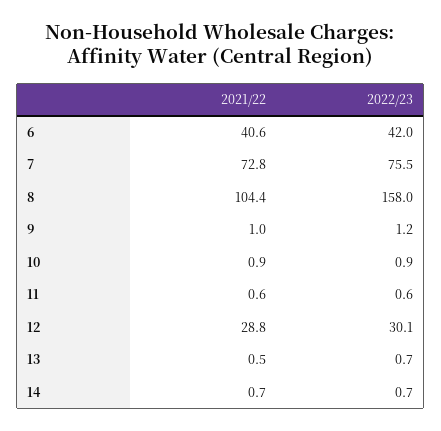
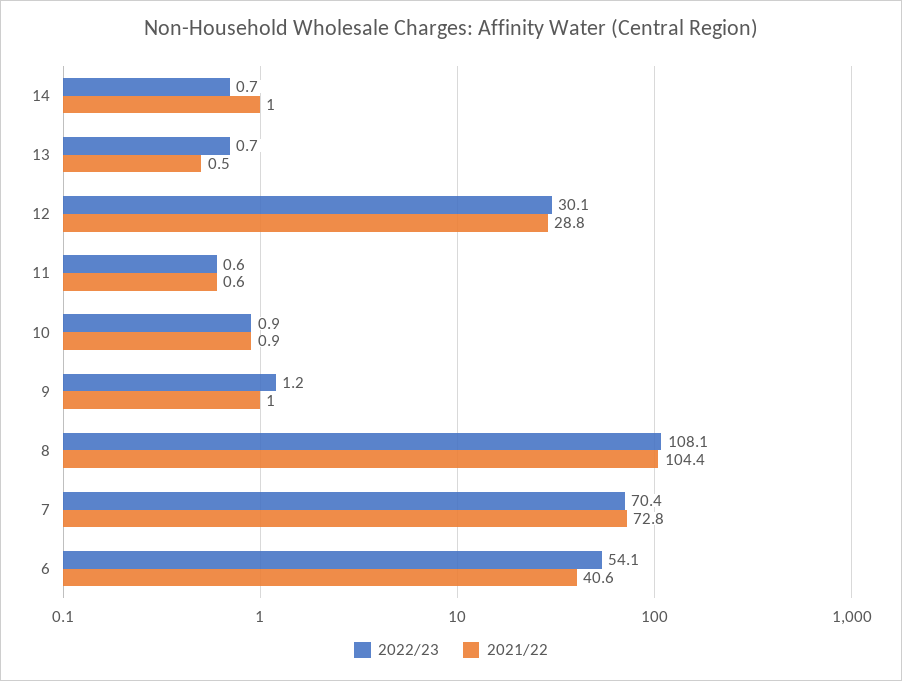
  {
    "2021/22": {
      "6": 40.6,
      "7": 72.8,
      "8": 104.4,
      "9": 1,
      "10": 0.9,
      "11": 0.6,
      "12": 28.8,
      "13": 0.5,
-     "14": 0.7
+     "14": 1
    },
    "2022/23": {
-     "6": 42,
+     "6": 54.1,
-     "7": 75.5,
+     "7": 70.4,
-     "8": 158,
+     "8": 108.1,
      "9": 1.2,
      "10": 0.9,
      "11": 0.6,
      "12": 30.1,
      "13": 0.7,
      "14": 0.7
    }
  }

